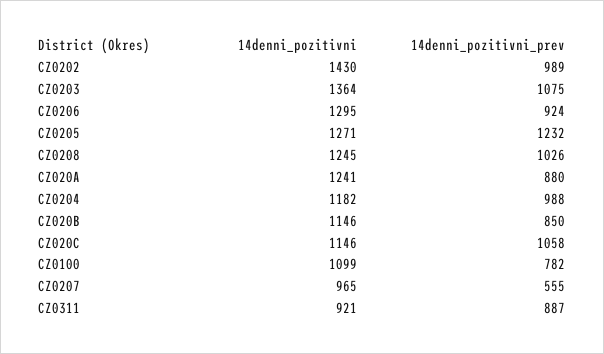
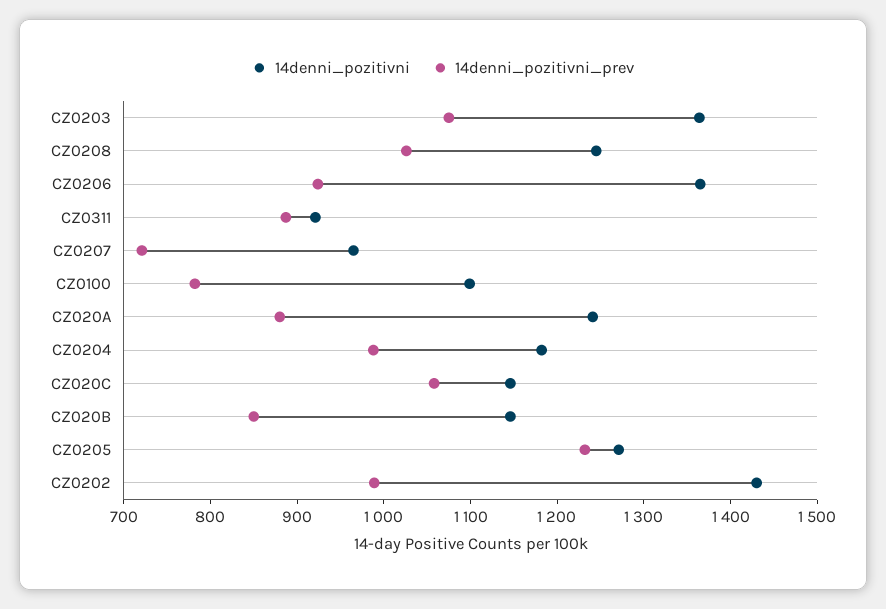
  {
    "14denni_pozitivni": {
      "CZ0202": 1430,
      "CZ0203": 1364,
-     "CZ0206": 1295,
+     "CZ0206": 1360,
      "CZ0205": 1271,
      "CZ0208": 1245,
      "CZ020A": 1241,
      "CZ0204": 1182,
      "CZ020B": 1146,
      "CZ020C": 1146,
      "CZ0100": 1099,
      "CZ0207": 965,
      "CZ0311": 921
    },
    "14denni_pozitivni_prev": {
      "CZ0202": 989,
      "CZ0203": 1075,
      "CZ0206": 924,
      "CZ0205": 1232,
      "CZ0208": 1026,
      "CZ020A": 880,
      "CZ0204": 988,
      "CZ020B": 850,
      "CZ020C": 1058,
      "CZ0100": 782,
-     "CZ0207": 555,
+     "CZ0207": 720,
      "CZ0311": 887
    }
  }

